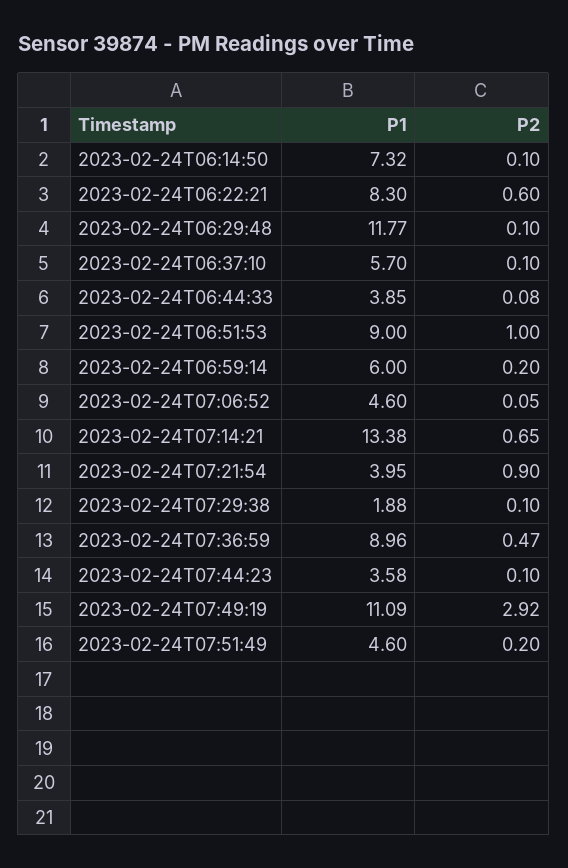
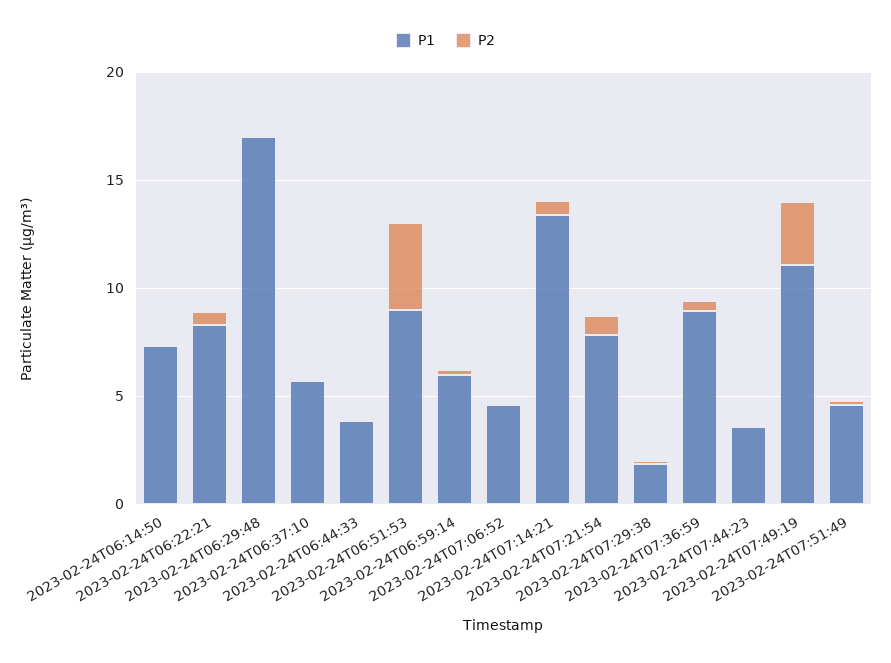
  {
    "P1": {
      "2023-02-24T06:14:50": 7.32,
      "2023-02-24T06:22:21": 8.3,
-     "2023-02-24T06:29:48": 11.77,
+     "2023-02-24T06:29:48": 17,
      "2023-02-24T06:37:10": 5.7,
      "2023-02-24T06:44:33": 3.85,
      "2023-02-24T06:51:53": 9,
      "2023-02-24T06:59:14": 6,
      "2023-02-24T07:06:52": 4.6,
      "2023-02-24T07:14:21": 13.38,
-     "2023-02-24T07:21:54": 3.95,
+     "2023-02-24T07:21:54": 8,
      "2023-02-24T07:29:38": 1.88,
      "2023-02-24T07:36:59": 8.96,
      "2023-02-24T07:44:23": 3.58,
      "2023-02-24T07:49:19": 11.09,
      "2023-02-24T07:51:49": 4.6
    },
    "P2": {
      "2023-02-24T06:14:50": 0.1,
      "2023-02-24T06:22:21": 0.6,
      "2023-02-24T06:29:48": 0.1,
      "2023-02-24T06:37:10": 0.1,
      "2023-02-24T06:44:33": 0.08,
-     "2023-02-24T06:51:53": 1,
+     "2023-02-24T06:51:53": 4,
      "2023-02-24T06:59:14": 0.2,
      "2023-02-24T07:06:52": 0.05,
      "2023-02-24T07:14:21": 0.65,
      "2023-02-24T07:21:54": 0.9,
      "2023-02-24T07:29:38": 0.1,
      "2023-02-24T07:36:59": 0.47,
      "2023-02-24T07:44:23": 0.1,
      "2023-02-24T07:49:19": 2.92,
      "2023-02-24T07:51:49": 0.2
    }
  }

